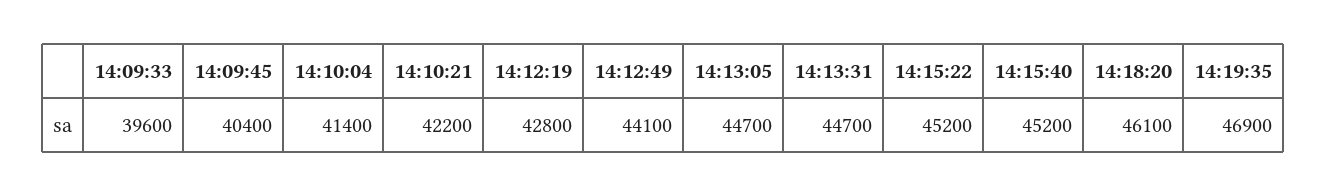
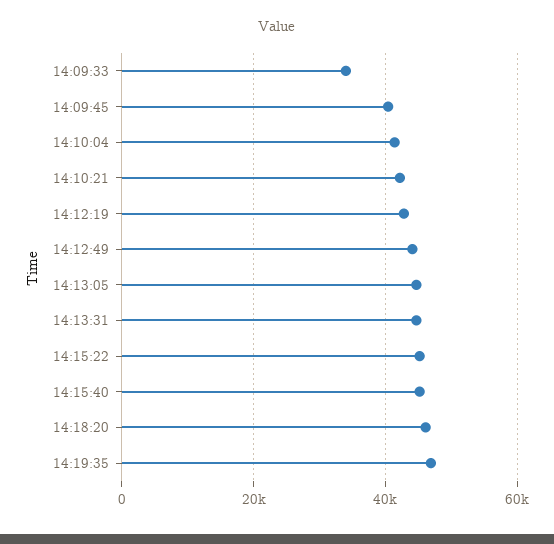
  {
-   "14:09:33": 39600,
+   "14:09:33": 34000,
    "14:09:45": 40400,
    "14:10:04": 41400,
    "14:10:21": 42200,
    "14:12:19": 42800,
    "14:12:49": 44100,
    "14:13:05": 44700,
    "14:13:31": 44700,
    "14:15:22": 45200,
    "14:15:40": 45200,
    "14:18:20": 46100,
    "14:19:35": 46900
  }

